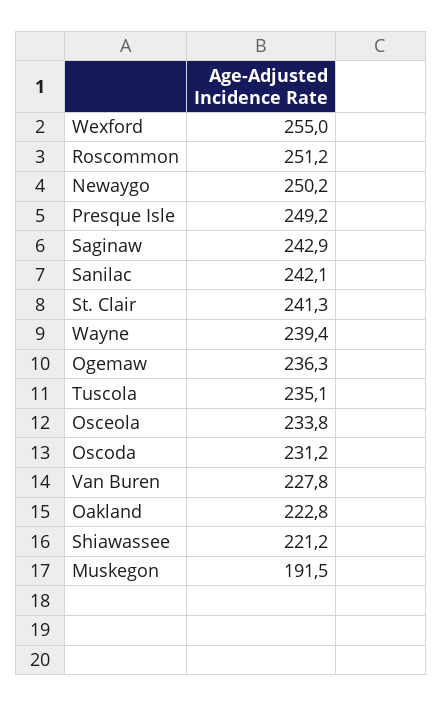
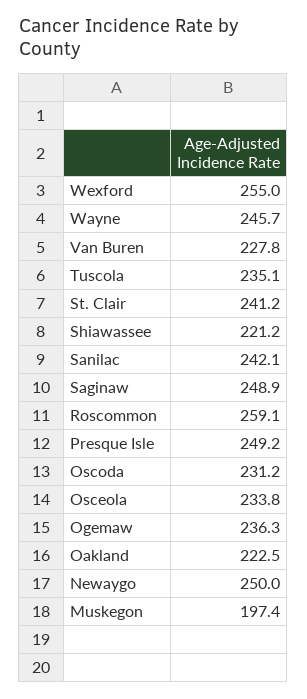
  {
    "Wexford": 255,
-   "Roscommon": 251.2,
+   "Roscommon": 259.1,
-   "Newaygo": 250.2,
+   "Newaygo": 250,
    "Presque Isle": 249.2,
-   "Saginaw": 242.9,
+   "Saginaw": 248.9,
    "Sanilac": 242.1,
-   "St. Clair": 241.3,
+   "St. Clair": 241.2,
-   "Wayne": 239.4,
+   "Wayne": 245.7,
    "Ogemaw": 236.3,
    "Tuscola": 235.1,
    "Osceola": 233.8,
    "Oscoda": 231.2,
    "Van Buren": 227.8,
-   "Oakland": 222.8,
+   "Oakland": 222.5,
    "Shiawassee": 221.2,
-   "Muskegon": 191.5
+   "Muskegon": 197.4
  }

